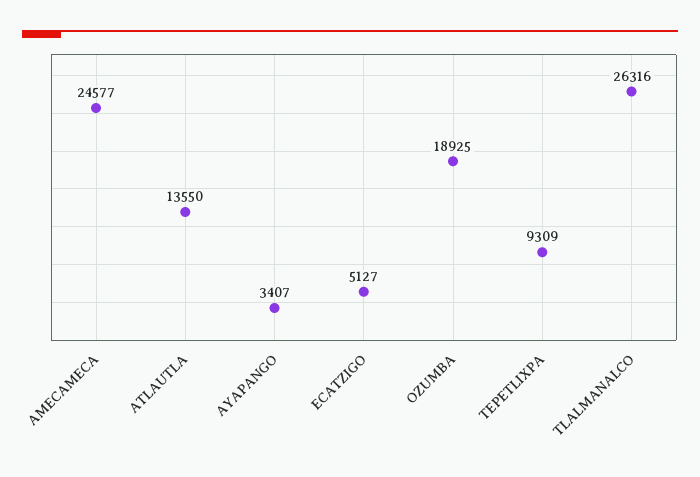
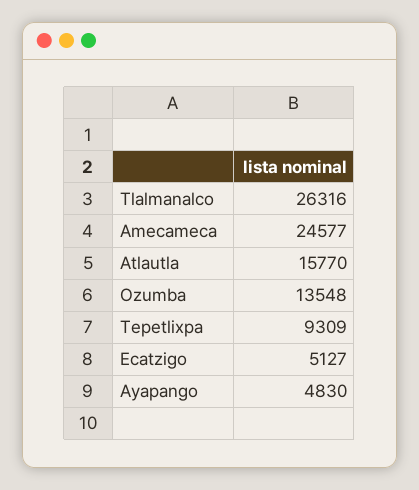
  {
    "AMECAMECA": 24577,
-   "ATLAUTLA": 13550,
+   "ATLAUTLA": 15770,
-   "AYAPANGO": 3407,
+   "AYAPANGO": 4830,
    "ECATZIGO": 5127,
-   "OZUMBA": 18925,
+   "OZUMBA": 13548,
    "TEPETLIXPA": 9309,
    "TLALMANALCO": 26316
  }

